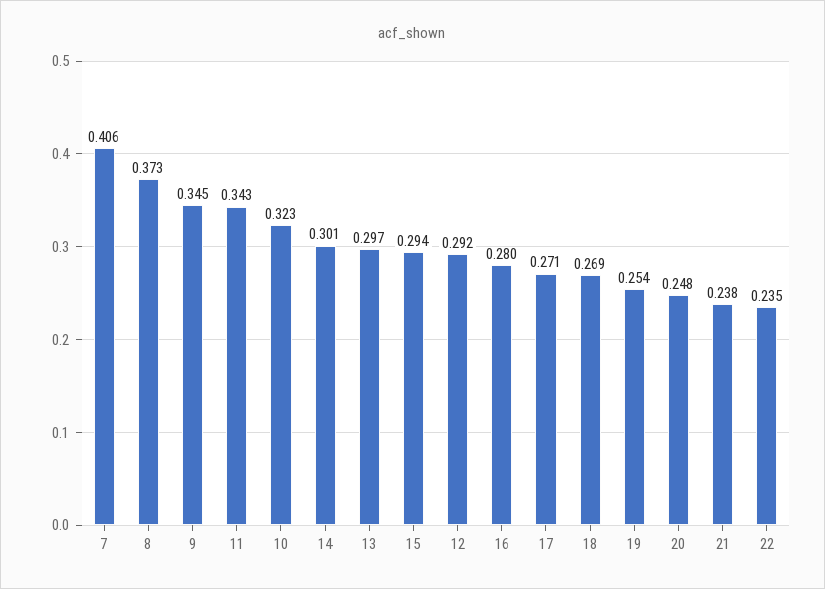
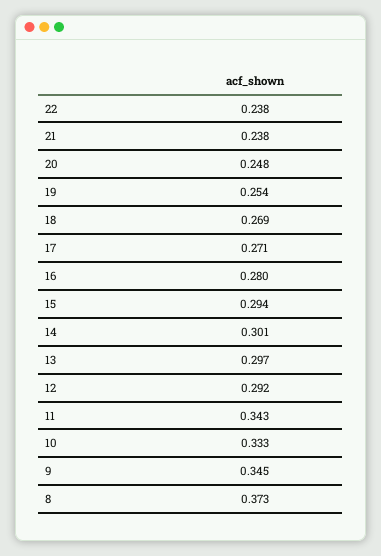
  {
-   "7": 0.406,
    "8": 0.373,
    "9": 0.345,
    "11": 0.343,
-   "10": 0.323,
+   "10": 0.333,
    "14": 0.301,
    "13": 0.297,
    "15": 0.294,
    "12": 0.292,
    "16": 0.28,
    "17": 0.271,
    "18": 0.269,
    "19": 0.254,
    "20": 0.248,
    "21": 0.238,
-   "22": 0.235
+   "22": 0.238
  }

